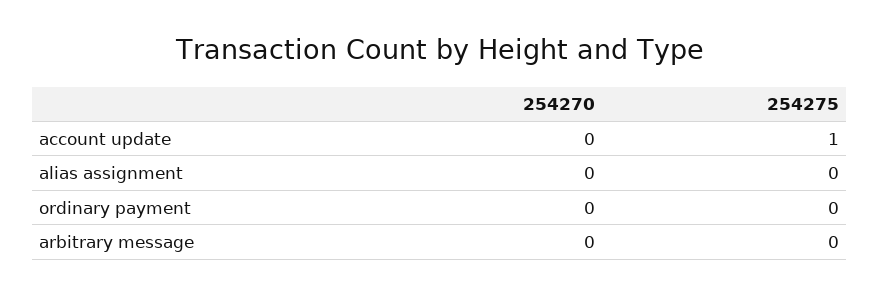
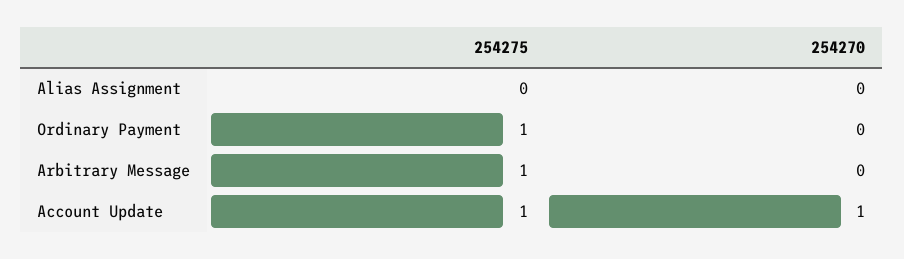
  {
    "254270": {
-     "account update": 0,
+     "account update": 1,
      "alias assignment": 0,
      "ordinary payment": 0,
      "arbitrary message": 0
    },
    "254275": {
      "account update": 1,
      "alias assignment": 0,
-     "ordinary payment": 0,
+     "ordinary payment": 1,
-     "arbitrary message": 0
+     "arbitrary message": 1
    }
  }

